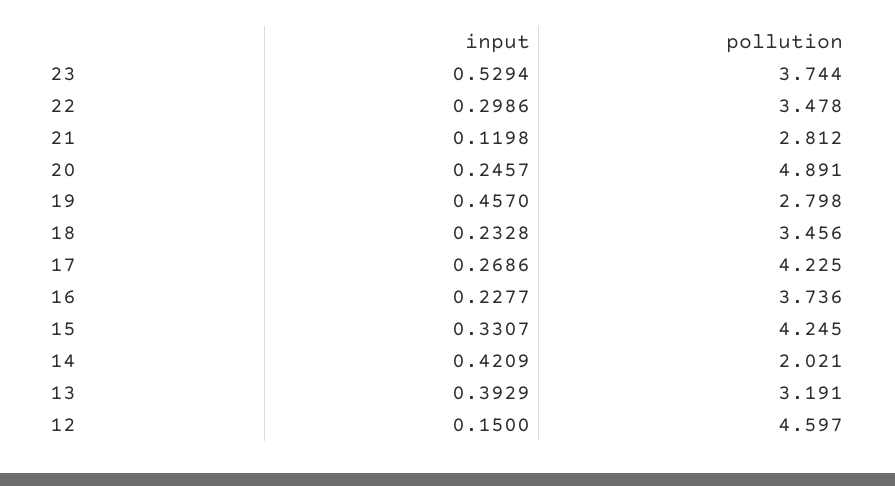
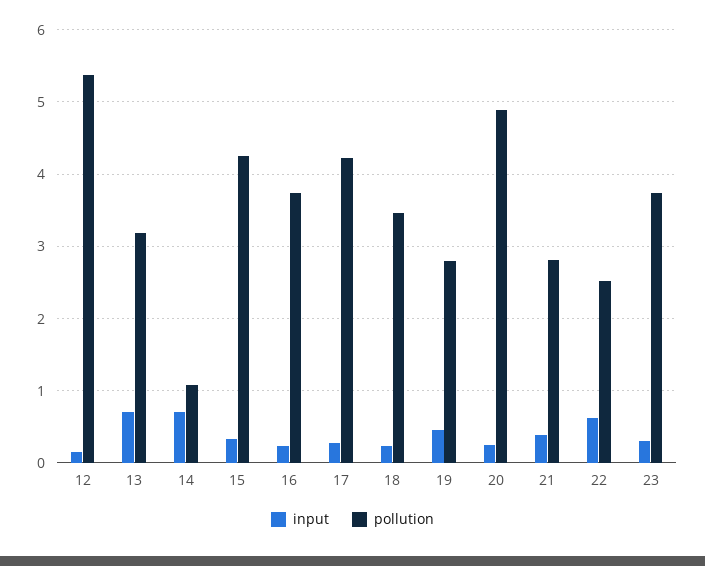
  {
    "input": {
-     "23": 0.5294,
+     "23": 0.3,
-     "22": 0.2986,
+     "22": 0.6,
-     "21": 0.1198,
+     "21": 0.4,
      "20": 0.2457,
      "19": 0.457,
      "18": 0.2328,
      "17": 0.2686,
      "16": 0.2277,
      "15": 0.3307,
-     "14": 0.4209,
+     "14": 0.7,
-     "13": 0.3929,
+     "13": 0.7,
      "12": 0.15
    },
    "pollution": {
      "23": 3.744,
-     "22": 3.478,
+     "22": 2.5,
      "21": 2.812,
      "20": 4.891,
      "19": 2.798,
      "18": 3.456,
      "17": 4.225,
      "16": 3.736,
      "15": 4.245,
-     "14": 2.021,
+     "14": 1.1,
      "13": 3.191,
-     "12": 4.597
+     "12": 5.4
    }
  }

